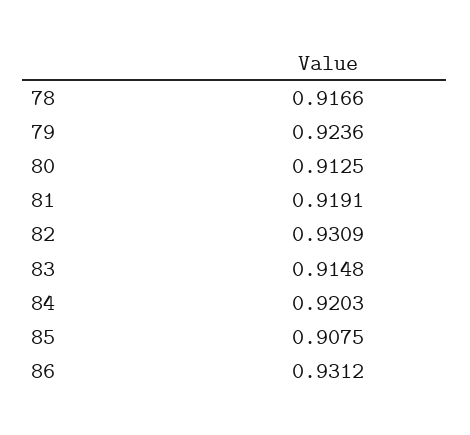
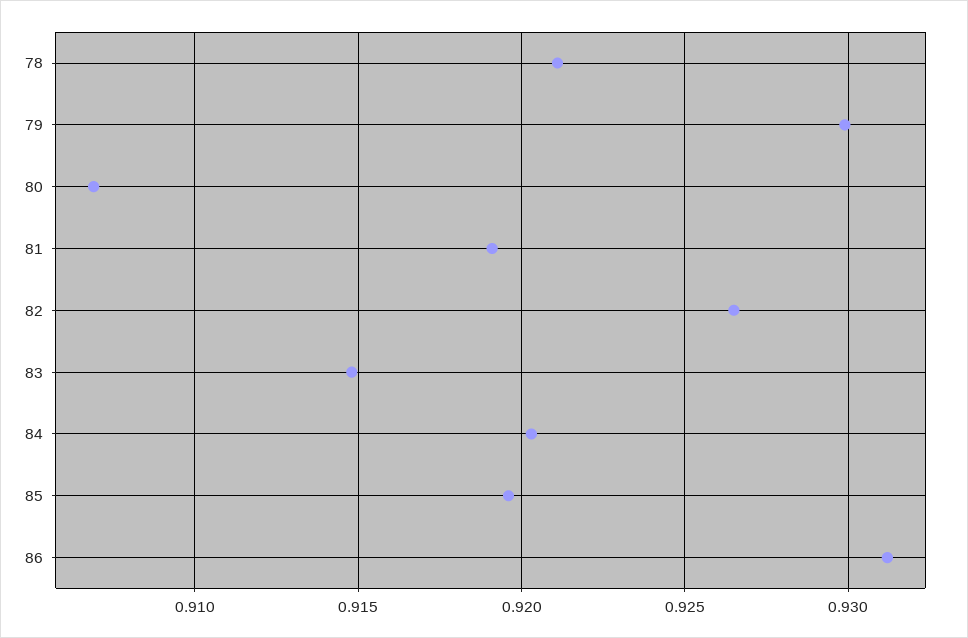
  {
-   "78": 0.9166,
+   "78": 0.921,
-   "79": 0.9236,
+   "79": 0.93,
-   "80": 0.9125,
+   "80": 0.907,
    "81": 0.9191,
-   "82": 0.9309,
+   "82": 0.9265,
    "83": 0.9148,
    "84": 0.9203,
-   "85": 0.9075,
+   "85": 0.9195,
    "86": 0.9312
  }

